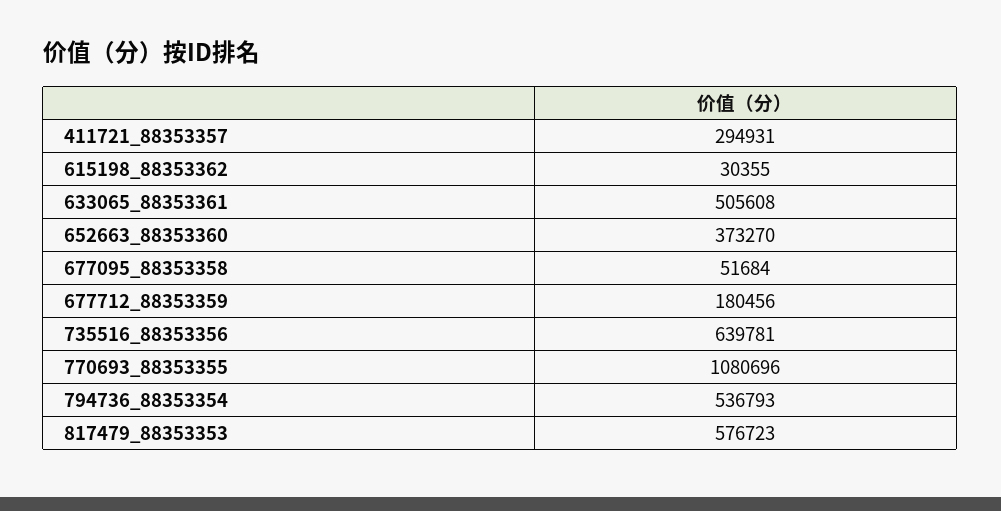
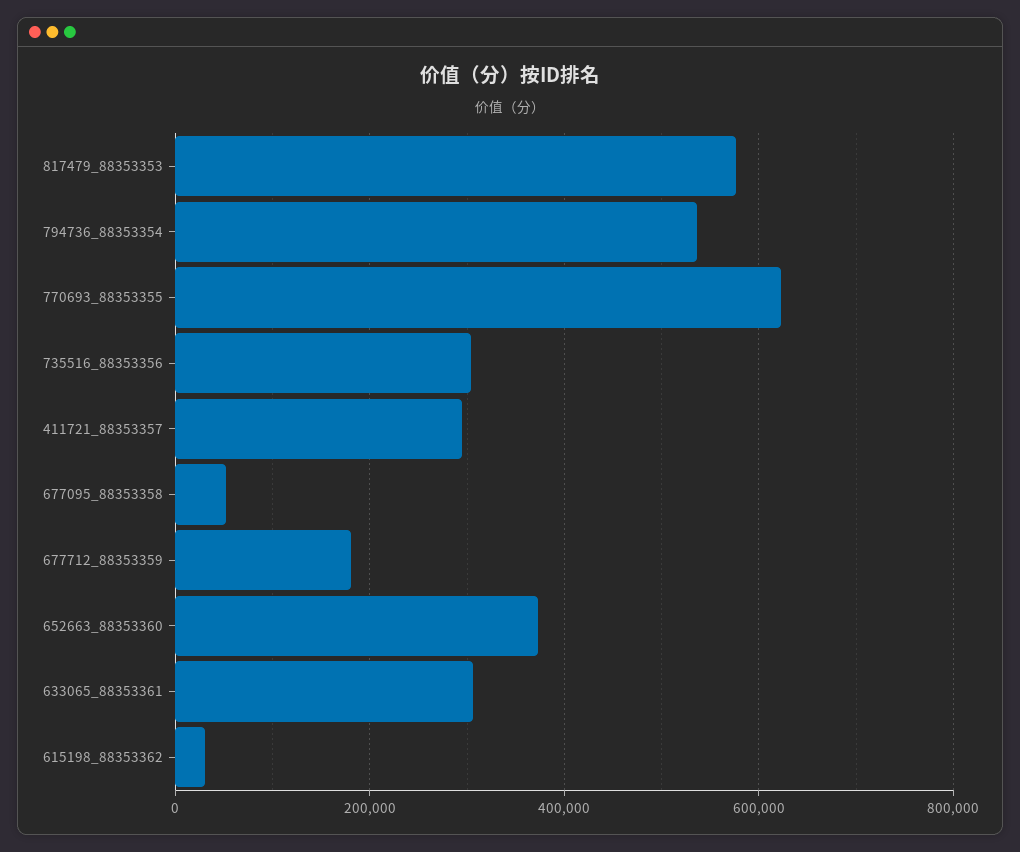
  {
    "411721_88353357": 294931,
    "615198_88353362": 30355,
-   "633065_88353361": 505608,
+   "633065_88353361": 300000,
    "652663_88353360": 373270,
    "677095_88353358": 51684,
    "677712_88353359": 180456,
-   "735516_88353356": 639781,
+   "735516_88353356": 300000,
-   "770693_88353355": 1080696,
+   "770693_88353355": 620000,
    "794736_88353354": 536793,
    "817479_88353353": 576723
  }

